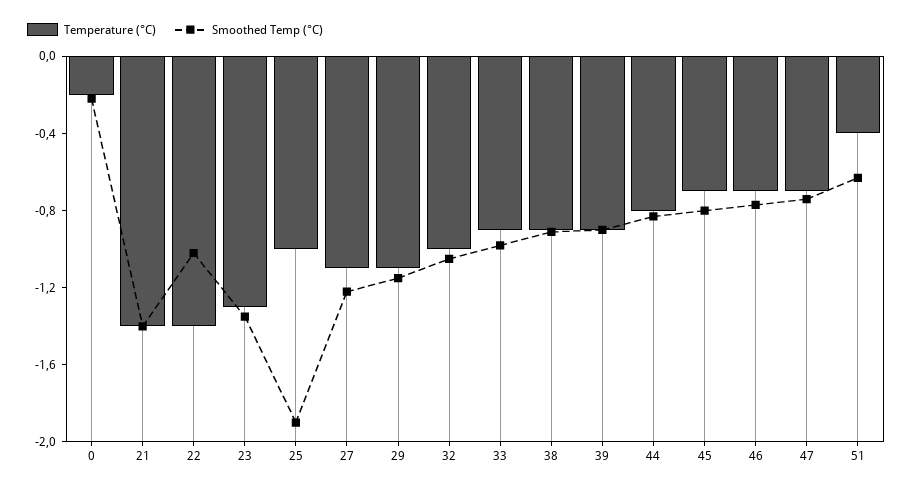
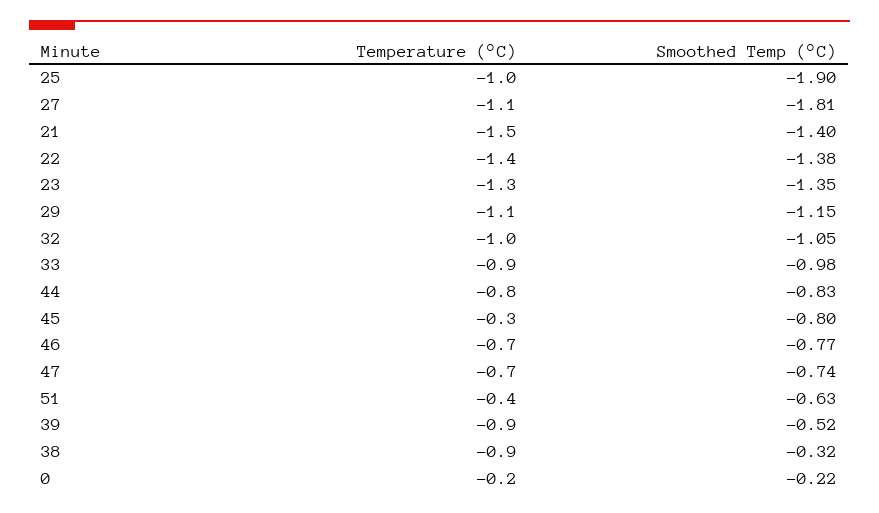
  {
    "Temperature (°C)": {
      "0": -0.2,
-     "21": -1.4,
+     "21": -1.5,
      "22": -1.4,
      "23": -1.3,
      "25": -1,
      "27": -1.1,
      "29": -1.1,
      "32": -1,
      "33": -0.9,
      "38": -0.9,
      "39": -0.9,
      "44": -0.8,
-     "45": -0.7,
+     "45": -0.3,
      "46": -0.7,
      "47": -0.7,
      "51": -0.4
    },
    "Smoothed Temp (°C)": {
      "0": -0.22,
      "21": -1.4,
-     "22": -1,
+     "22": -1.38,
      "23": -1.35,
      "25": -1.9,
-     "27": -1.2,
+     "27": -1.81,
      "29": -1.15,
      "32": -1.05,
      "33": -0.98,
-     "38": -0.9,
+     "38": -0.32,
-     "39": -0.9,
+     "39": -0.52,
      "44": -0.83,
      "45": -0.8,
      "46": -0.77,
      "47": -0.74,
      "51": -0.63
    }
  }

